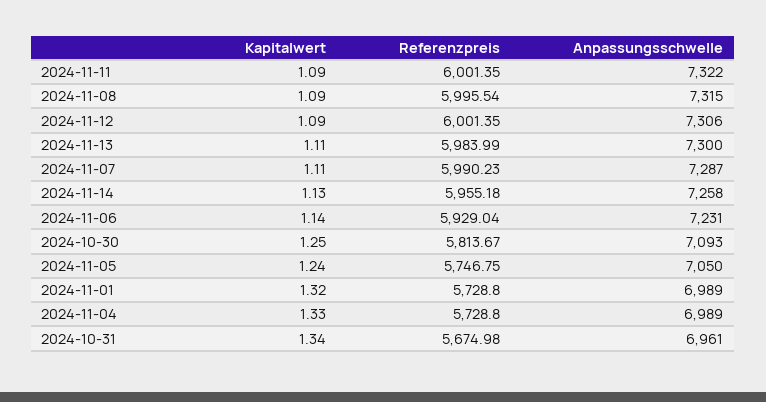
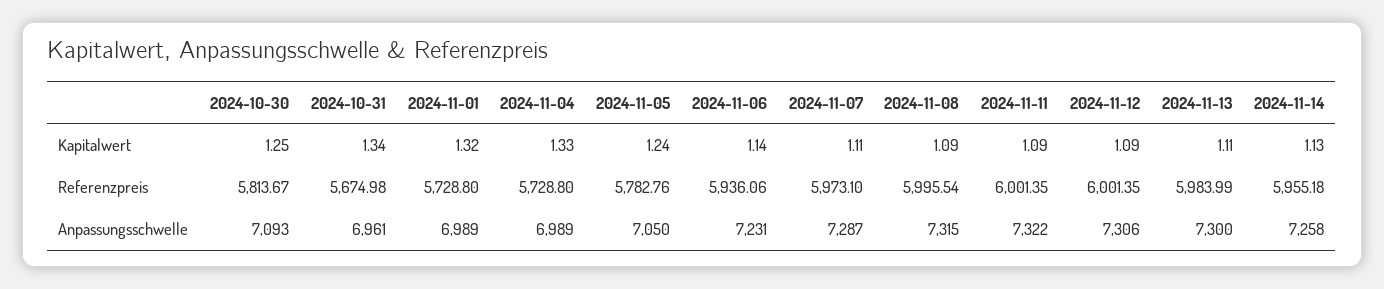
  {
    "Kapitalwert": {
      "2024-11-11": 1.09,
      "2024-11-08": 1.09,
      "2024-11-12": 1.09,
      "2024-11-13": 1.11,
      "2024-11-07": 1.11,
      "2024-11-14": 1.13,
      "2024-11-06": 1.14,
      "2024-10-30": 1.25,
      "2024-11-05": 1.24,
      "2024-11-01": 1.32,
      "2024-11-04": 1.33,
      "2024-10-31": 1.34
    },
    "Referenzpreis": {
      "2024-11-11": 6001.35,
      "2024-11-08": 5995.54,
      "2024-11-12": 6001.35,
      "2024-11-13": 5983.99,
-     "2024-11-07": 5990.23,
+     "2024-11-07": 5973.1,
      "2024-11-14": 5955.18,
-     "2024-11-06": 5929.04,
+     "2024-11-06": 5936.06,
      "2024-10-30": 5813.67,
-     "2024-11-05": 5746.75,
+     "2024-11-05": 5782.76,
      "2024-11-01": 5728.8,
      "2024-11-04": 5728.8,
      "2024-10-31": 5674.98
    },
    "Anpassungsschwelle": {
      "2024-11-11": 7322,
      "2024-11-08": 7315,
      "2024-11-12": 7306,
      "2024-11-13": 7300,
      "2024-11-07": 7287,
      "2024-11-14": 7258,
      "2024-11-06": 7231,
      "2024-10-30": 7093,
      "2024-11-05": 7050,
      "2024-11-01": 6989,
      "2024-11-04": 6989,
      "2024-10-31": 6961
    }
  }

